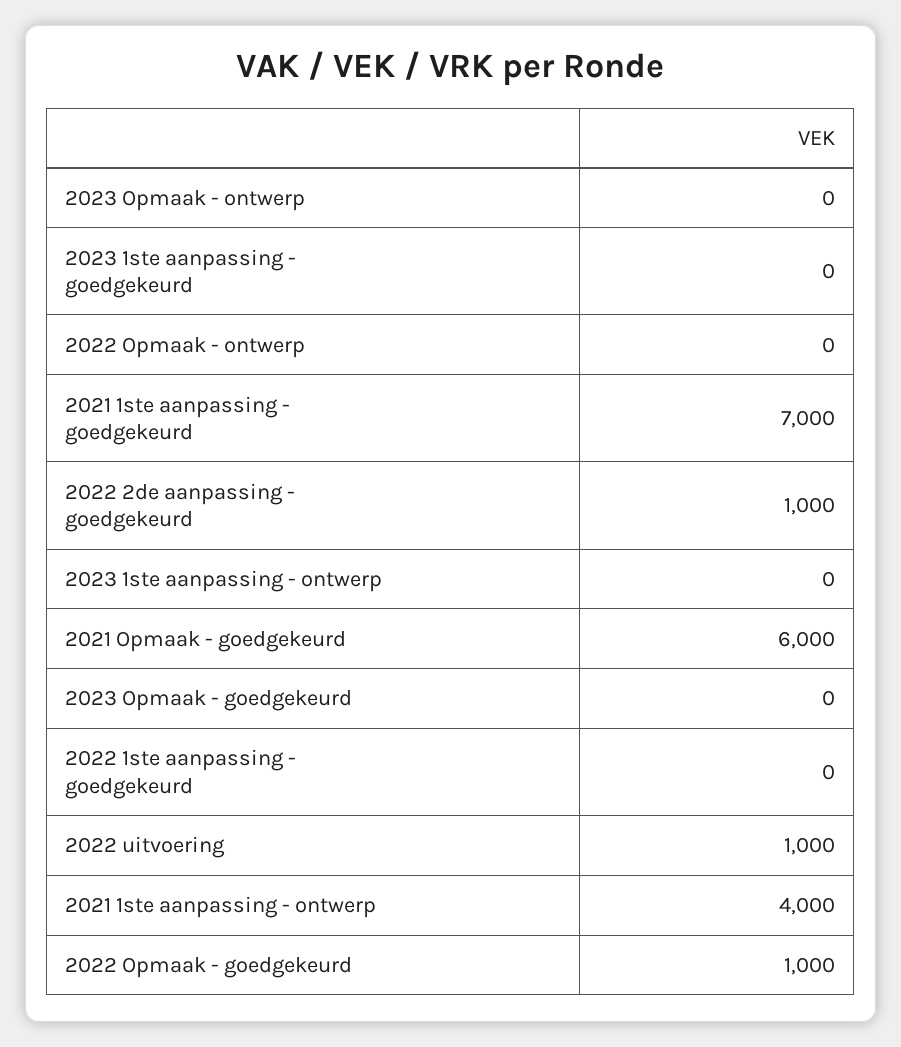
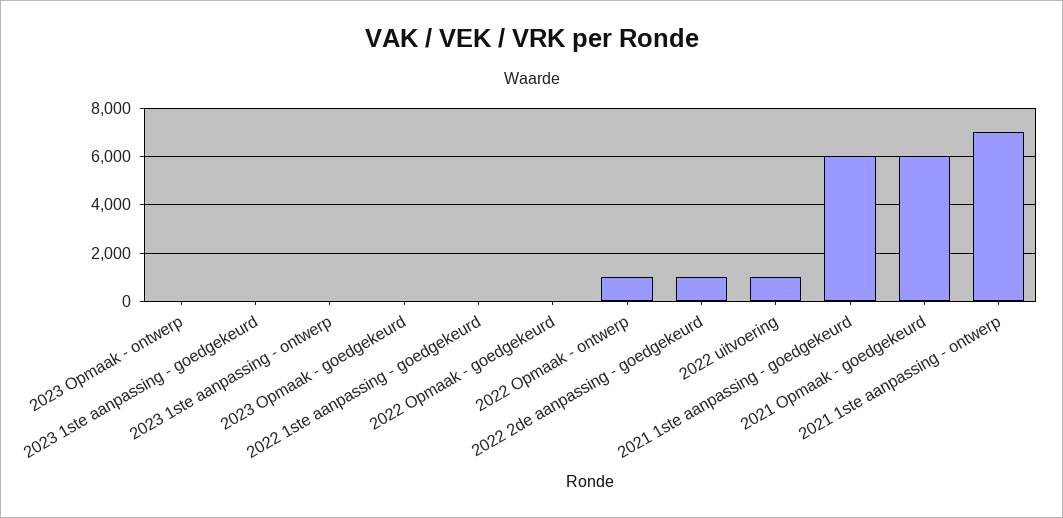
  {
    "2023 Opmaak - ontwerp": 0,
    "2023 1ste aanpassing - goedgekeurd": 0,
-   "2022 Opmaak - ontwerp": 0,
+   "2022 Opmaak - ontwerp": 1000,
-   "2021 1ste aanpassing - goedgekeurd": 7000,
+   "2021 1ste aanpassing - goedgekeurd": 6000,
    "2022 2de aanpassing - goedgekeurd": 1000,
    "2023 1ste aanpassing - ontwerp": 0,
    "2021 Opmaak - goedgekeurd": 6000,
    "2023 Opmaak - goedgekeurd": 0,
    "2022 1ste aanpassing - goedgekeurd": 0,
    "2022 uitvoering": 1000,
-   "2021 1ste aanpassing - ontwerp": 4000,
+   "2021 1ste aanpassing - ontwerp": 7000,
-   "2022 Opmaak - goedgekeurd": 1000
+   "2022 Opmaak - goedgekeurd": 0
  }

